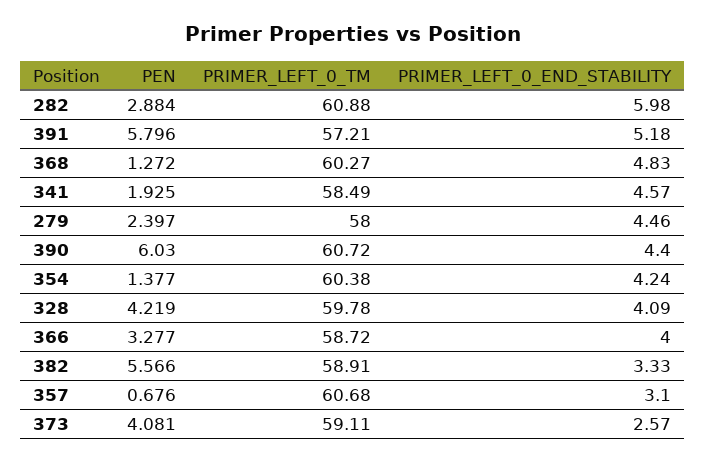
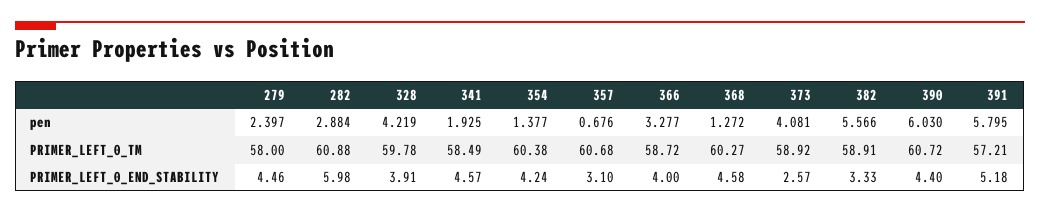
  {
    "PEN": {
      "282": 2.884,
-     "391": 5.796,
+     "391": 5.795,
      "368": 1.272,
      "341": 1.925,
      "279": 2.397,
      "390": 6.03,
      "354": 1.377,
      "328": 4.219,
      "366": 3.277,
      "382": 5.566,
      "357": 0.676,
      "373": 4.081
    },
    "PRIMER_LEFT_0_TM": {
      "282": 60.88,
      "391": 57.21,
      "368": 60.27,
      "341": 58.49,
      "279": 58,
      "390": 60.72,
      "354": 60.38,
      "328": 59.78,
      "366": 58.72,
      "382": 58.91,
      "357": 60.68,
-     "373": 59.11
+     "373": 58.92
    },
    "PRIMER_LEFT_0_END_STABILITY": {
      "282": 5.98,
      "391": 5.18,
-     "368": 4.83,
+     "368": 4.58,
      "341": 4.57,
      "279": 4.46,
      "390": 4.4,
      "354": 4.24,
-     "328": 4.09,
+     "328": 3.91,
      "366": 4,
      "382": 3.33,
      "357": 3.1,
      "373": 2.57
    }
  }

